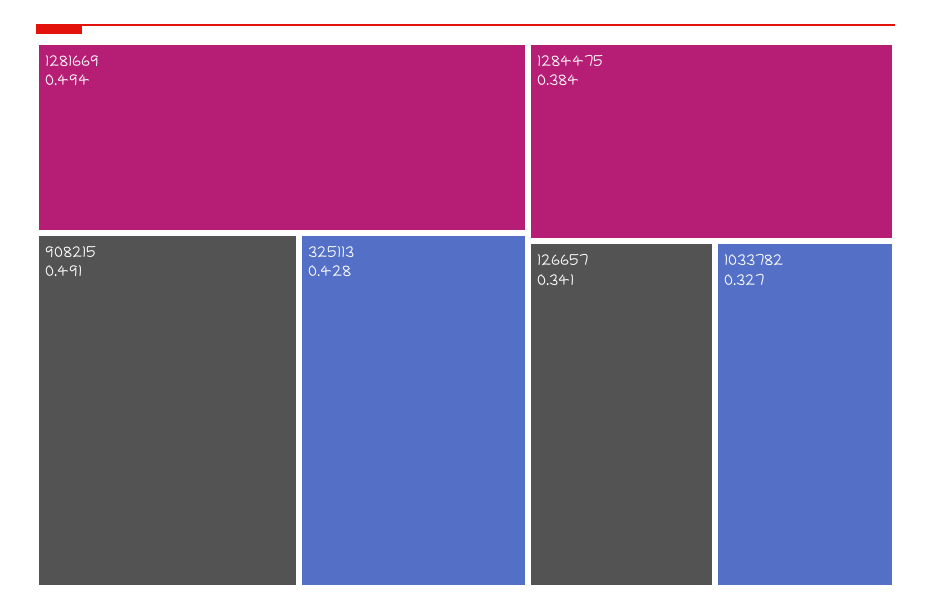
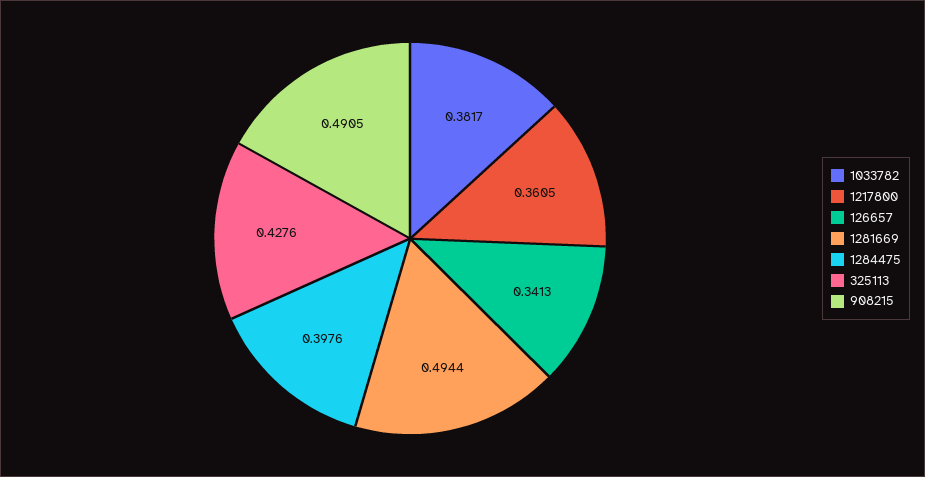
  {
    "1281669": 0.4944,
    "908215": 0.4905,
    "325113": 0.4276,
-   "1284475": 0.384,
+   "1284475": 0.3976,
    "126657": 0.3413,
-   "1033782": 0.327
+   "1033782": 0.3817,
+   "1217800": 0.3605
  }

